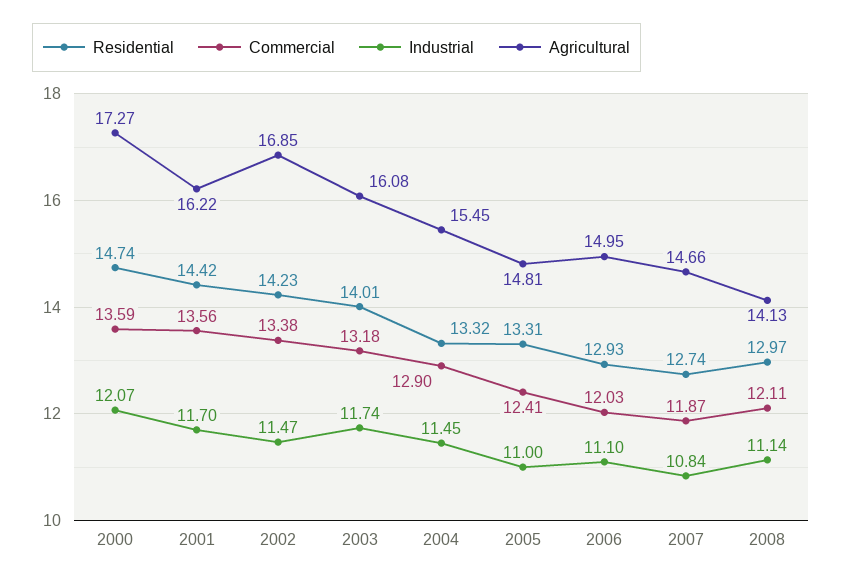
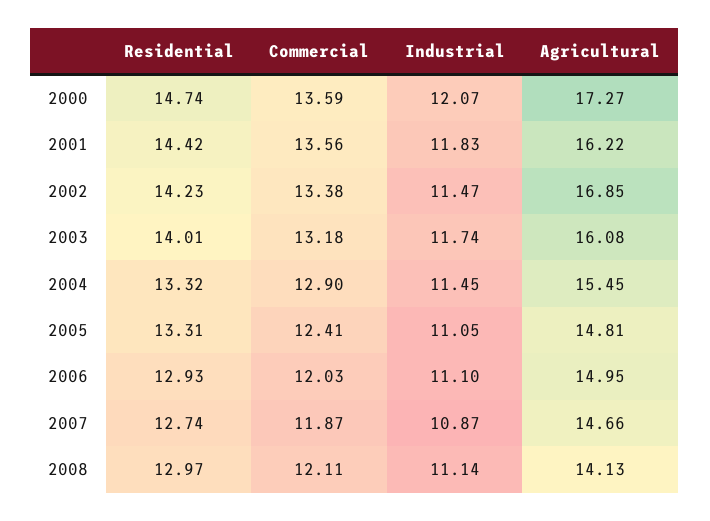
  {
    "Residential": {
      "2000": 14.74,
      "2001": 14.42,
      "2002": 14.23,
      "2003": 14.01,
      "2004": 13.32,
      "2005": 13.31,
      "2006": 12.93,
      "2007": 12.74,
      "2008": 12.97
    },
    "Commercial": {
      "2000": 13.59,
      "2001": 13.56,
      "2002": 13.38,
      "2003": 13.18,
      "2004": 12.9,
      "2005": 12.41,
      "2006": 12.03,
      "2007": 11.87,
      "2008": 12.11
    },
    "Industrial": {
      "2000": 12.07,
-     "2001": 11.7,
+     "2001": 11.83,
      "2002": 11.47,
      "2003": 11.74,
      "2004": 11.45,
-     "2005": 11,
+     "2005": 11.05,
      "2006": 11.1,
-     "2007": 10.84,
+     "2007": 10.87,
      "2008": 11.14
    },
    "Agricultural": {
      "2000": 17.27,
      "2001": 16.22,
      "2002": 16.85,
      "2003": 16.08,
      "2004": 15.45,
      "2005": 14.81,
      "2006": 14.95,
      "2007": 14.66,
      "2008": 14.13
    }
  }

